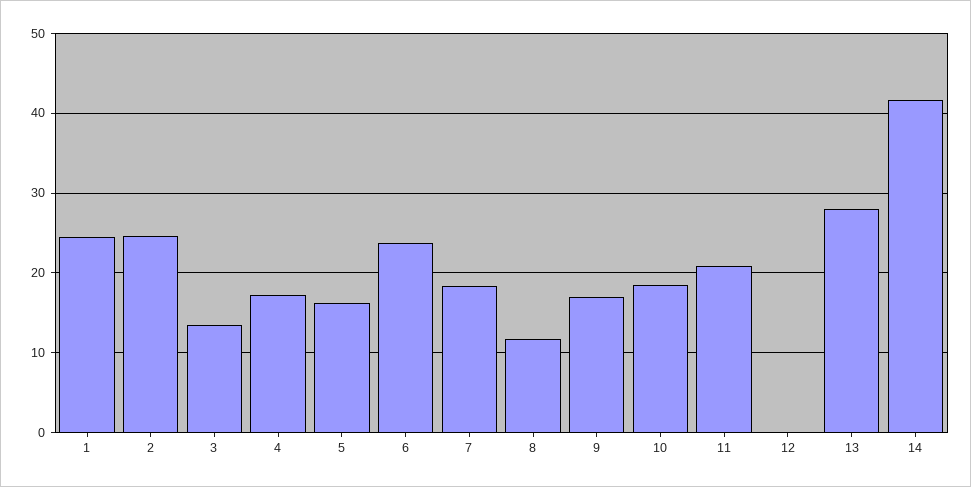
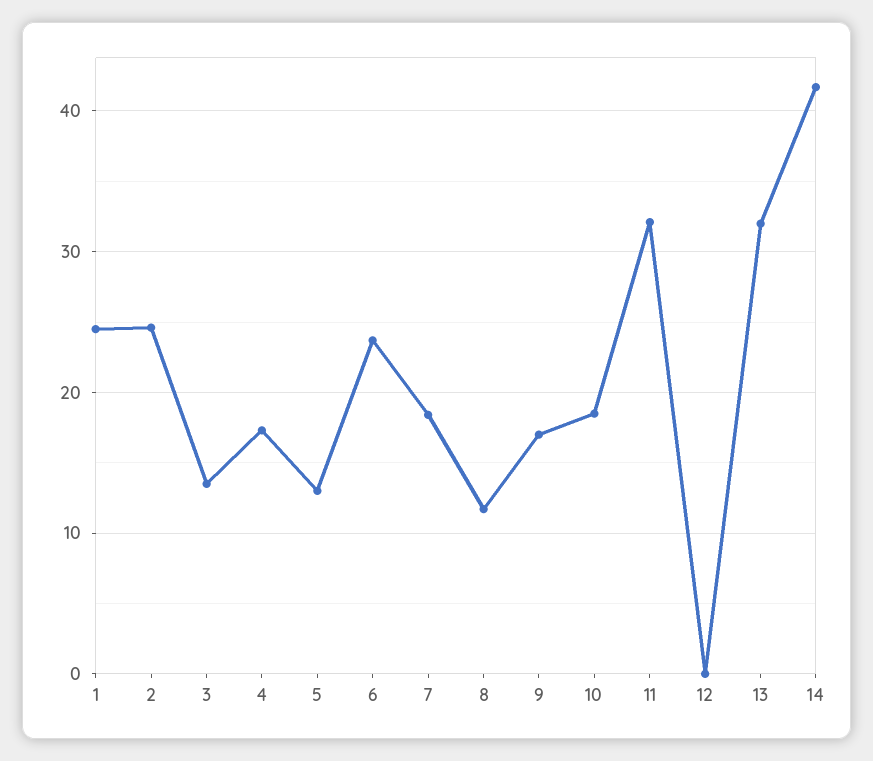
  {
    "1": 25,
    "2": 25,
    "3": 14,
    "4": 17,
-   "5": 16,
+   "5": 13,
    "6": 24,
    "7": 18,
    "8": 12,
    "9": 17,
    "10": 19,
-   "11": 21,
+   "11": 32,
    "12": 0,
-   "13": 28,
+   "13": 32,
    "14": 42
  }

